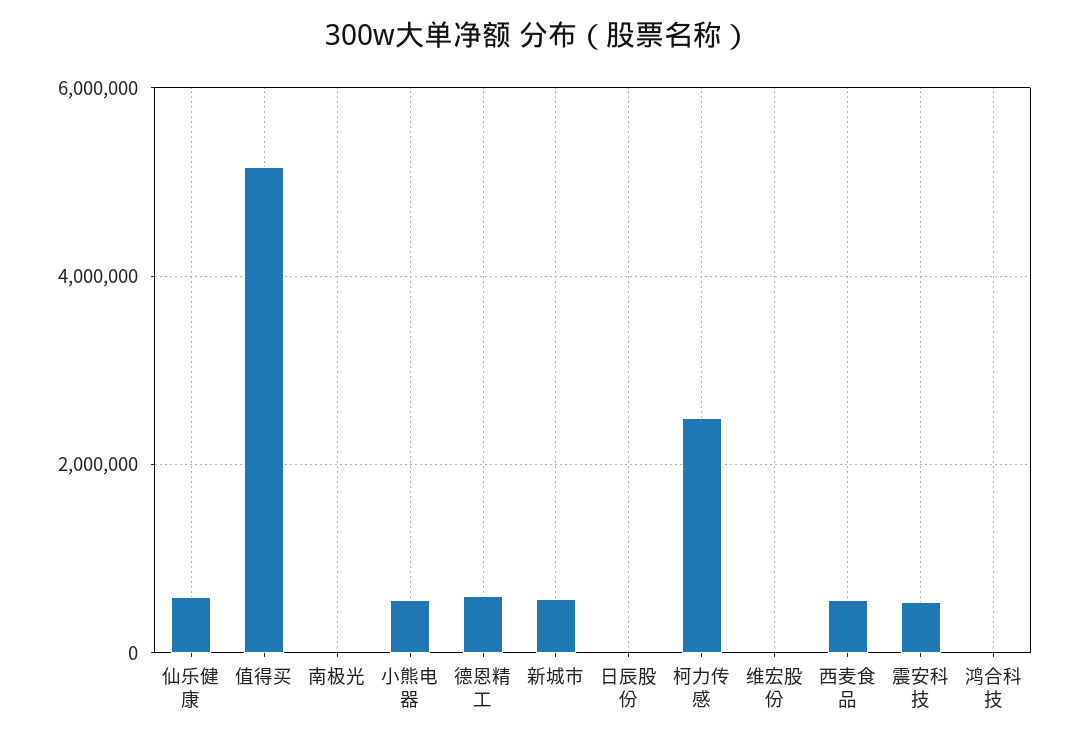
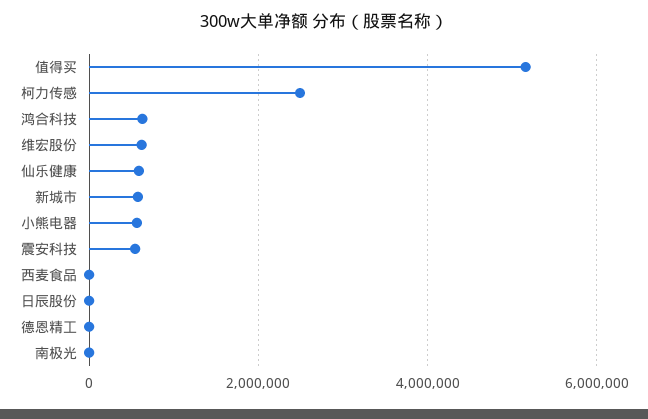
  {
    "仙乐健康": 600000,
    "值得买": 5200000,
    "南极光": 0,
    "小熊电器": 600000,
-   "德恩精工": 600000,
+   "德恩精工": 0,
    "新城市": 600000,
    "日辰股份": 0,
    "柯力传感": 2400000,
-   "维宏股份": 0,
+   "维宏股份": 600000,
-   "西麦食品": 600000,
+   "西麦食品": 0,
    "震安科技": 600000,
-   "鸿合科技": 0
+   "鸿合科技": 600000
  }

